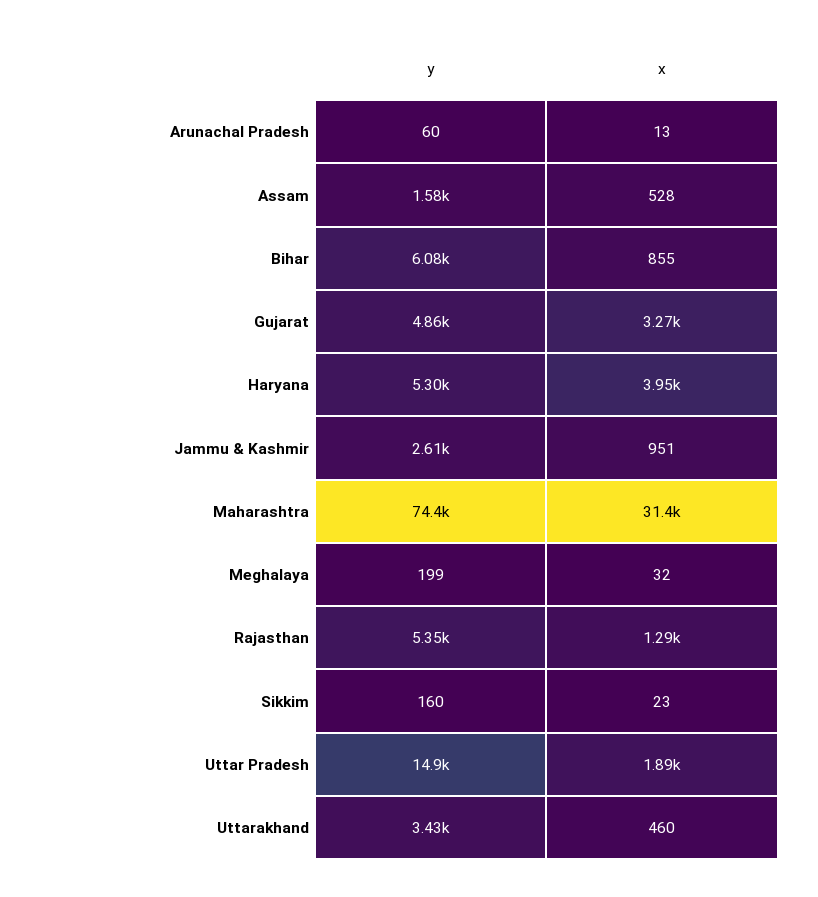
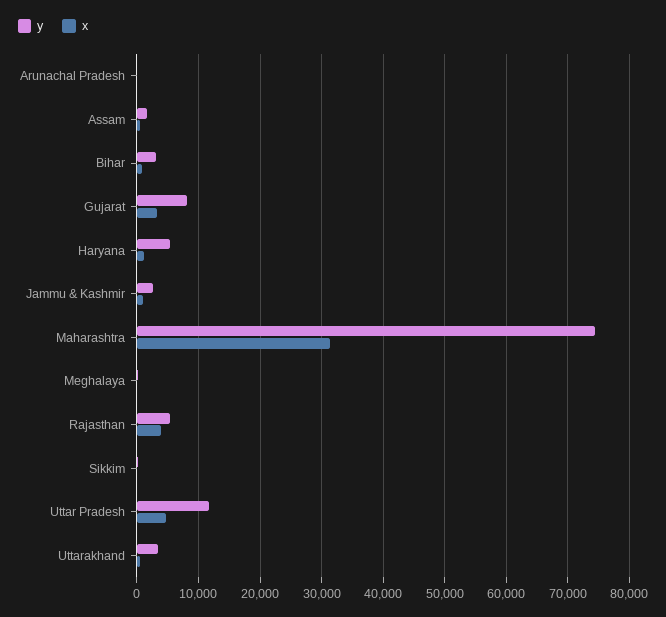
  {
    "y": {
      "Arunachal Pradesh": 60,
      "Assam": 1580,
-     "Bihar": 6080,
+     "Bihar": 3000,
-     "Gujarat": 4860,
+     "Gujarat": 8000,
      "Haryana": 5300,
      "Jammu & Kashmir": 2610,
      "Maharashtra": 74400,
      "Meghalaya": 199,
      "Rajasthan": 5350,
      "Sikkim": 160,
-     "Uttar Pradesh": 14900,
+     "Uttar Pradesh": 12000,
      "Uttarakhand": 3430
    },
    "x": {
      "Arunachal Pradesh": 13,
      "Assam": 528,
      "Bihar": 855,
      "Gujarat": 3270,
-     "Haryana": 3950,
+     "Haryana": 1000,
      "Jammu & Kashmir": 951,
      "Maharashtra": 31400,
      "Meghalaya": 32,
-     "Rajasthan": 1290,
+     "Rajasthan": 4000,
      "Sikkim": 23,
-     "Uttar Pradesh": 1890,
+     "Uttar Pradesh": 5000,
      "Uttarakhand": 460
    }
  }

